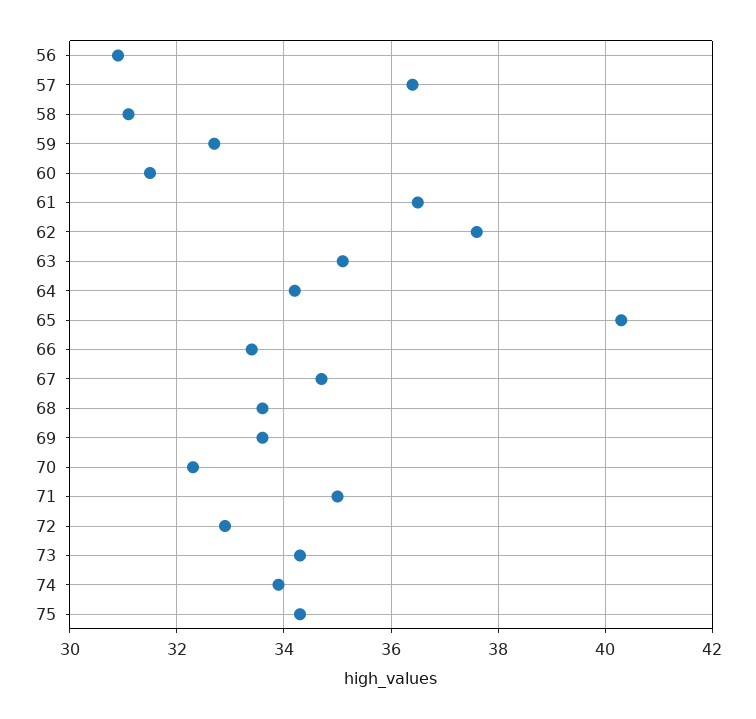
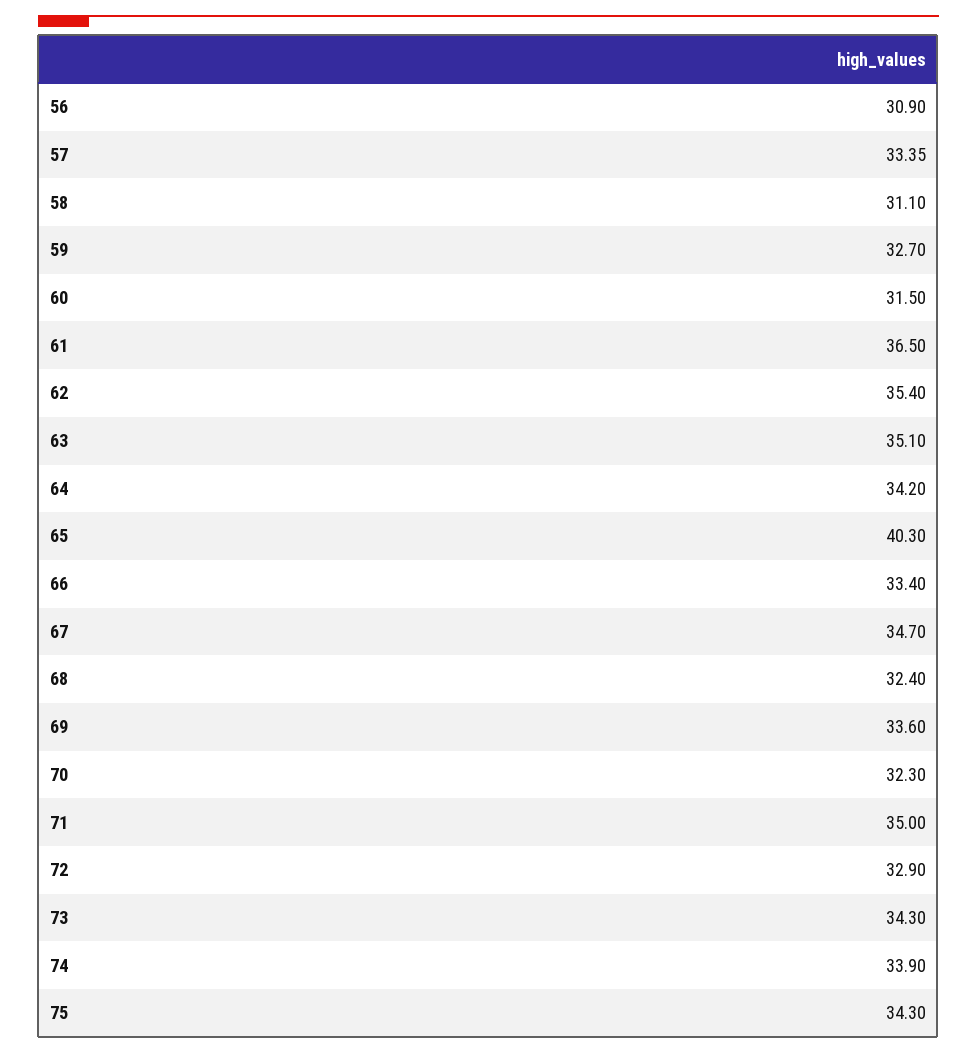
  {
    "56": 30.9,
-   "57": 36.5,
+   "57": 33.35,
    "58": 31.1,
    "59": 32.7,
    "60": 31.5,
    "61": 36.5,
-   "62": 37.5,
+   "62": 35.4,
    "63": 35.1,
    "64": 34.2,
    "65": 40.3,
    "66": 33.4,
    "67": 34.7,
-   "68": 33.5,
+   "68": 32.4,
    "69": 33.6,
    "70": 32.3,
    "71": 35,
    "72": 32.9,
    "73": 34.3,
    "74": 33.9,
    "75": 34.3
  }

